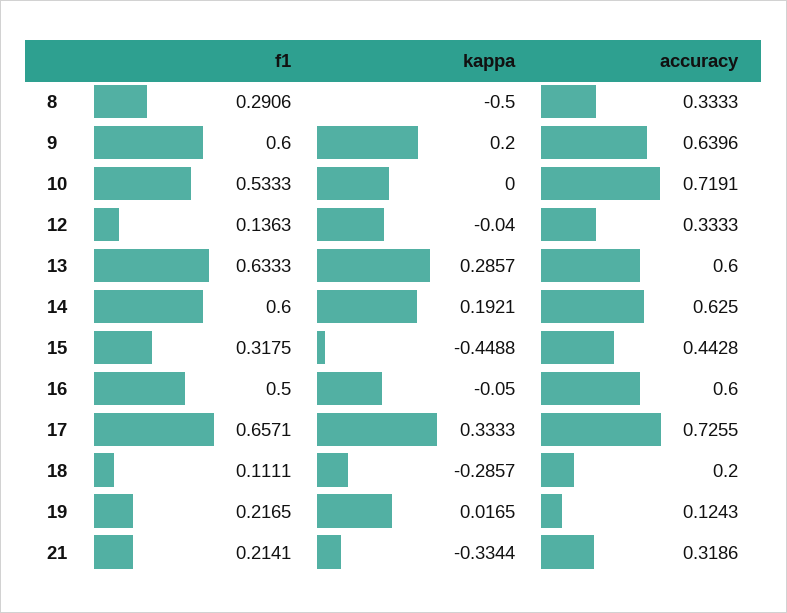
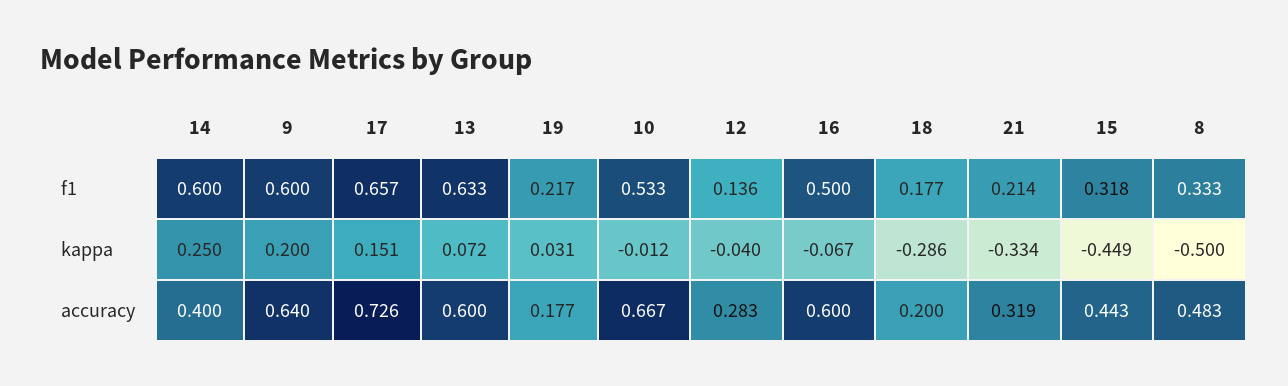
  {
    "f1": {
-     "8": 0.2906,
+     "8": 0.333,
      "9": 0.6,
      "10": 0.5333,
      "12": 0.1363,
      "13": 0.6333,
      "14": 0.6,
      "15": 0.3175,
      "16": 0.5,
      "17": 0.6571,
-     "18": 0.1111,
+     "18": 0.177,
      "19": 0.2165,
      "21": 0.2141
    },
    "kappa": {
      "8": -0.5,
      "9": 0.2,
-     "10": 0,
+     "10": -0.012,
      "12": -0.04,
-     "13": 0.2857,
+     "13": 0.072,
-     "14": 0.1921,
+     "14": 0.25,
      "15": -0.4488,
-     "16": -0.05,
+     "16": -0.067,
-     "17": 0.3333,
+     "17": 0.151,
      "18": -0.2857,
-     "19": 0.0165,
+     "19": 0.031,
      "21": -0.3344
    },
    "accuracy": {
-     "8": 0.3333,
+     "8": 0.483,
      "9": 0.6396,
-     "10": 0.7191,
+     "10": 0.667,
-     "12": 0.3333,
+     "12": 0.283,
      "13": 0.6,
-     "14": 0.625,
+     "14": 0.4,
      "15": 0.4428,
      "16": 0.6,
      "17": 0.7255,
      "18": 0.2,
-     "19": 0.1243,
+     "19": 0.177,
      "21": 0.3186
    }
  }

